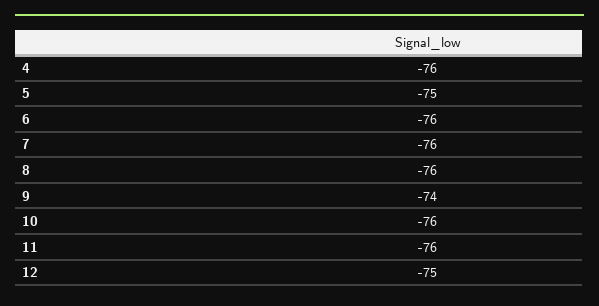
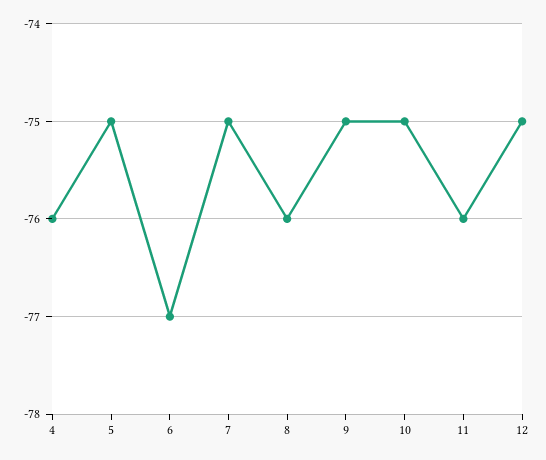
  {
    "4": -76,
    "5": -75,
-   "6": -76,
+   "6": -77,
-   "7": -76,
+   "7": -75,
    "8": -76,
-   "9": -74,
+   "9": -75,
-   "10": -76,
+   "10": -75,
    "11": -76,
    "12": -75
  }

